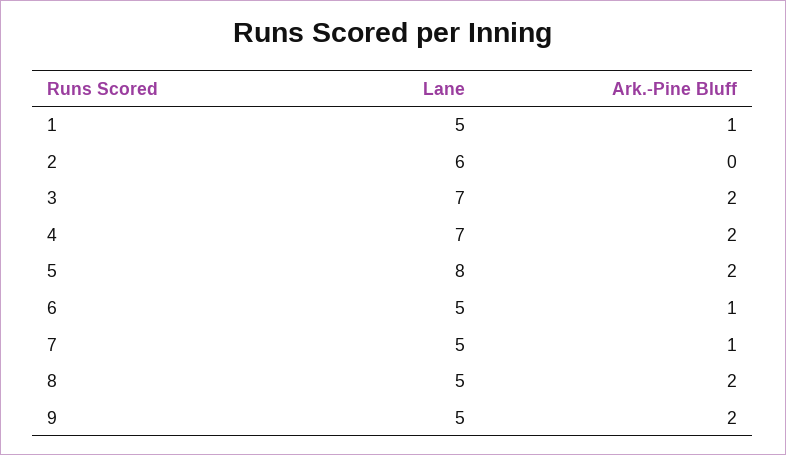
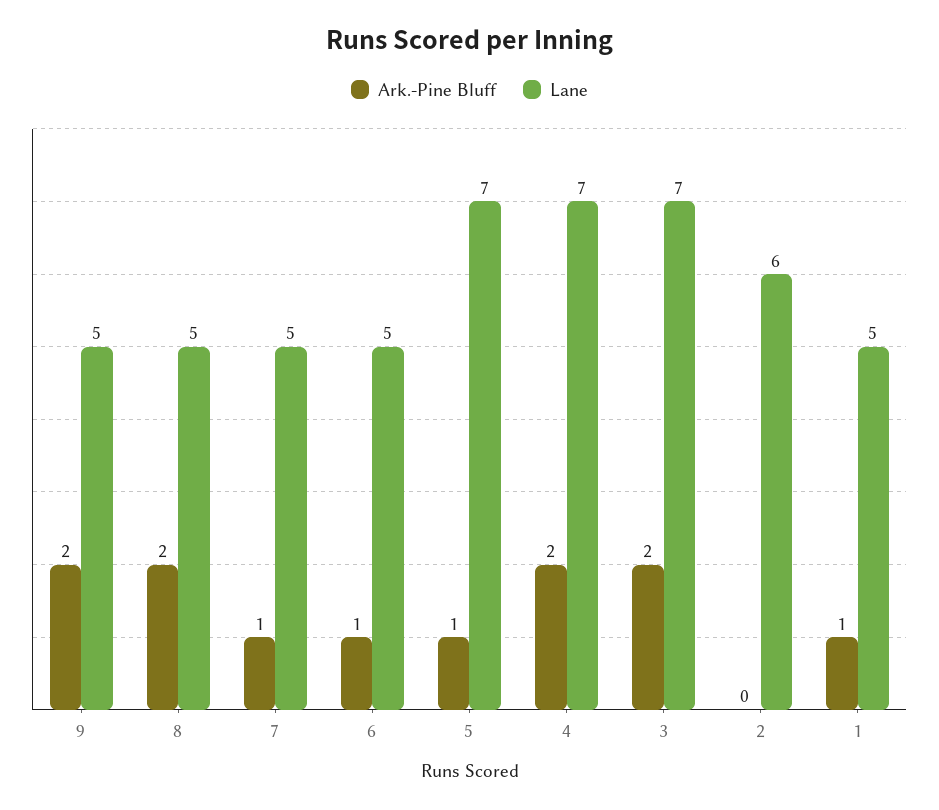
  {
    "Lane": {
      "1": 5,
      "2": 6,
      "3": 7,
      "4": 7,
-     "5": 8,
+     "5": 7,
      "6": 5,
      "7": 5,
      "8": 5,
      "9": 5
    },
    "Ark.-Pine Bluff": {
      "1": 1,
      "2": 0,
      "3": 2,
      "4": 2,
-     "5": 2,
+     "5": 1,
      "6": 1,
      "7": 1,
      "8": 2,
      "9": 2
    }
  }

